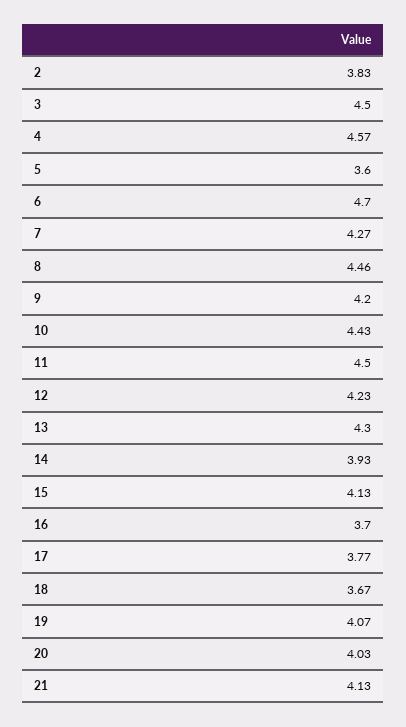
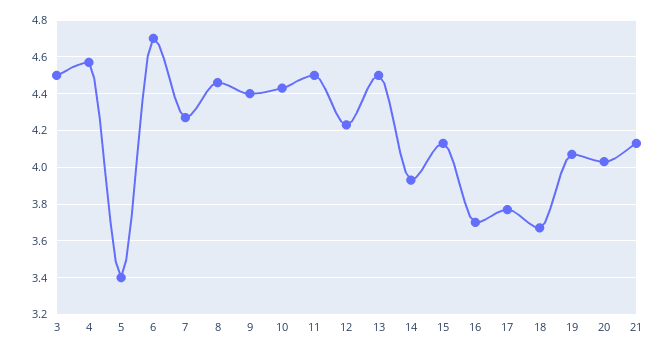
  {
-   "2": 3.83,
    "3": 4.5,
    "4": 4.57,
-   "5": 3.6,
+   "5": 3.4,
    "6": 4.7,
    "7": 4.27,
    "8": 4.46,
-   "9": 4.2,
+   "9": 4.4,
    "10": 4.43,
    "11": 4.5,
    "12": 4.23,
-   "13": 4.3,
+   "13": 4.5,
    "14": 3.93,
    "15": 4.13,
    "16": 3.7,
    "17": 3.77,
    "18": 3.67,
    "19": 4.07,
    "20": 4.03,
    "21": 4.13
  }

